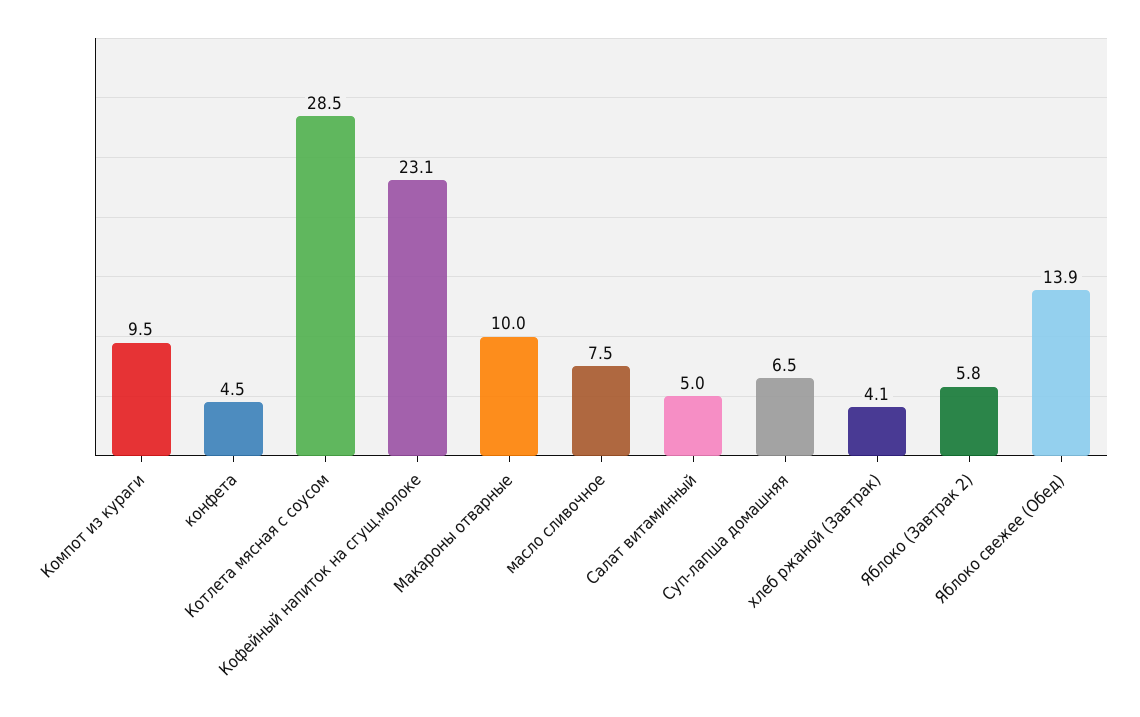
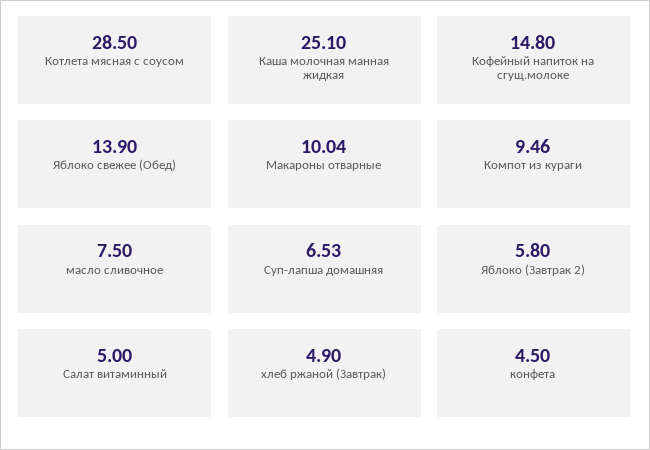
  {
    "Компот из кураги": 9.46,
    "конфета": 4.5,
    "Котлета мясная с соусом": 28.5,
-   "Кофейный напиток на сгущ.молоке": 23.1,
+   "Кофейный напиток на сгущ.молоке": 14.8,
    "Макароны отварные": 10.04,
    "масло сливочное": 7.5,
    "Салат витаминный": 5,
    "Суп-лапша домашняя": 6.53,
-   "хлеб ржаной (Завтрак)": 4.1,
+   "хлеб ржаной (Завтрак)": 4.9,
    "Яблоко (Завтрак 2)": 5.8,
-   "Яблоко свежее (Обед)": 13.9
+   "Яблоко свежее (Обед)": 13.9,
+   "Каша молочная манная жидкая": 25.1
  }

